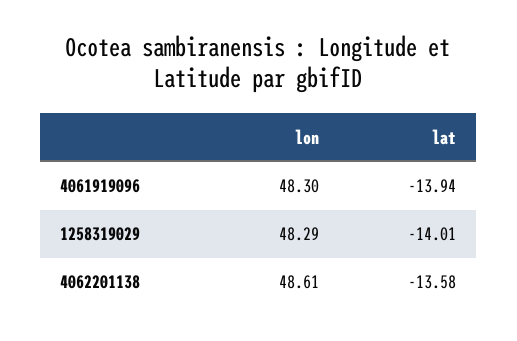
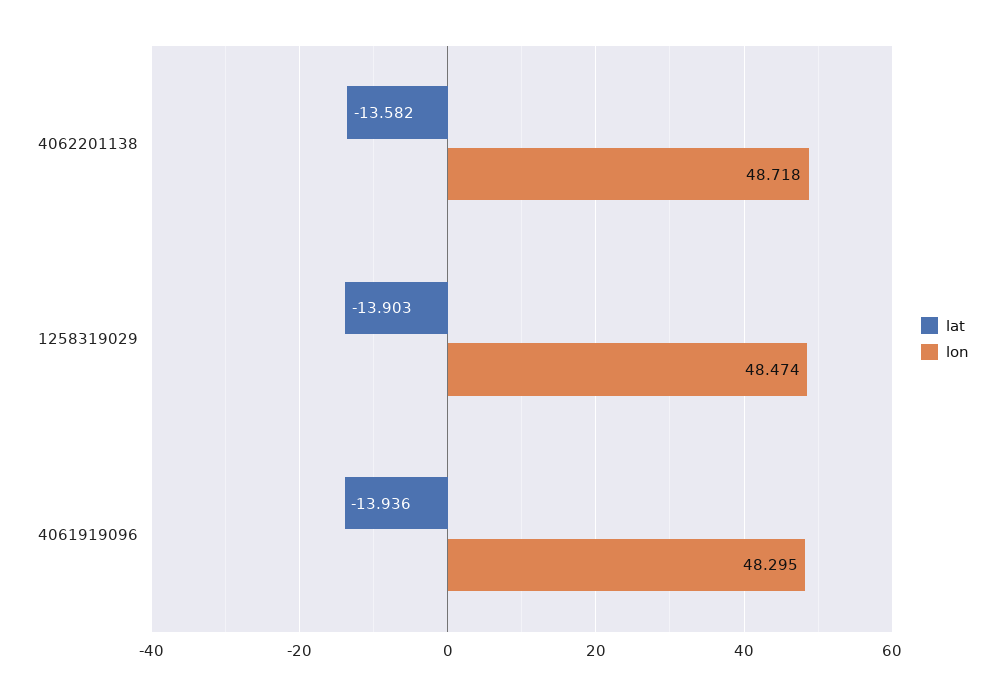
  {
    "lon": {
      "4061919096": 48.295,
-     "1258319029": 48.29,
+     "1258319029": 48.474,
-     "4062201138": 48.61
+     "4062201138": 48.718
    },
    "lat": {
      "4061919096": -13.936,
-     "1258319029": -14.01,
+     "1258319029": -13.903,
      "4062201138": -13.582
    }
  }

